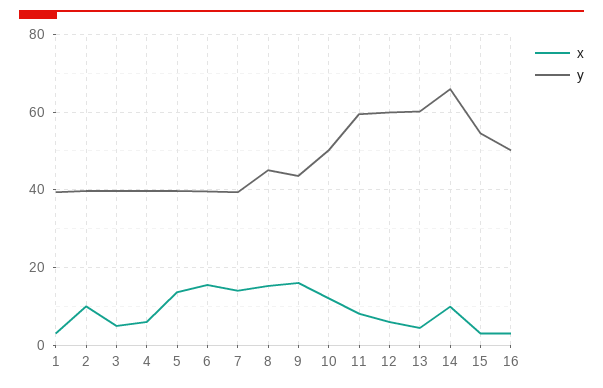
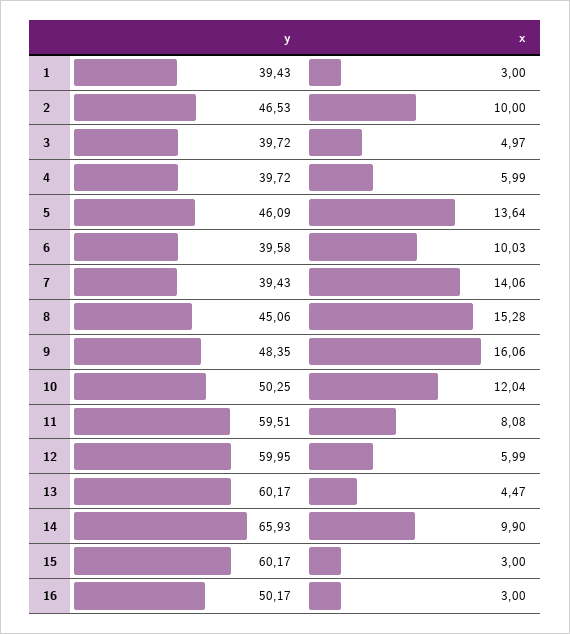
  {
    "x": {
      "1": 3,
      "2": 10,
      "3": 4.97,
      "4": 5.99,
      "5": 13.64,
-     "6": 16,
+     "6": 10.03,
      "7": 14.06,
      "8": 15.28,
      "9": 16.06,
      "10": 12.04,
      "11": 8.08,
      "12": 5.99,
      "13": 4.47,
      "14": 9.9,
      "15": 3,
      "16": 3
    },
    "y": {
      "1": 39.43,
-     "2": 40,
+     "2": 46.53,
      "3": 39.72,
      "4": 39.72,
-     "5": 40,
+     "5": 46.09,
      "6": 39.58,
      "7": 39.43,
      "8": 45.06,
-     "9": 44,
+     "9": 48.35,
      "10": 50.25,
      "11": 59.51,
      "12": 59.95,
      "13": 60.17,
      "14": 65.93,
-     "15": 54,
+     "15": 60.17,
      "16": 50.17
    }
  }

